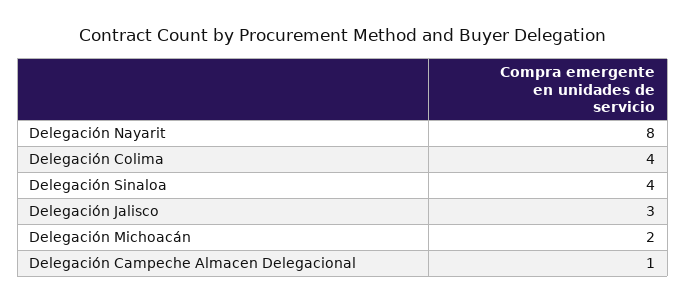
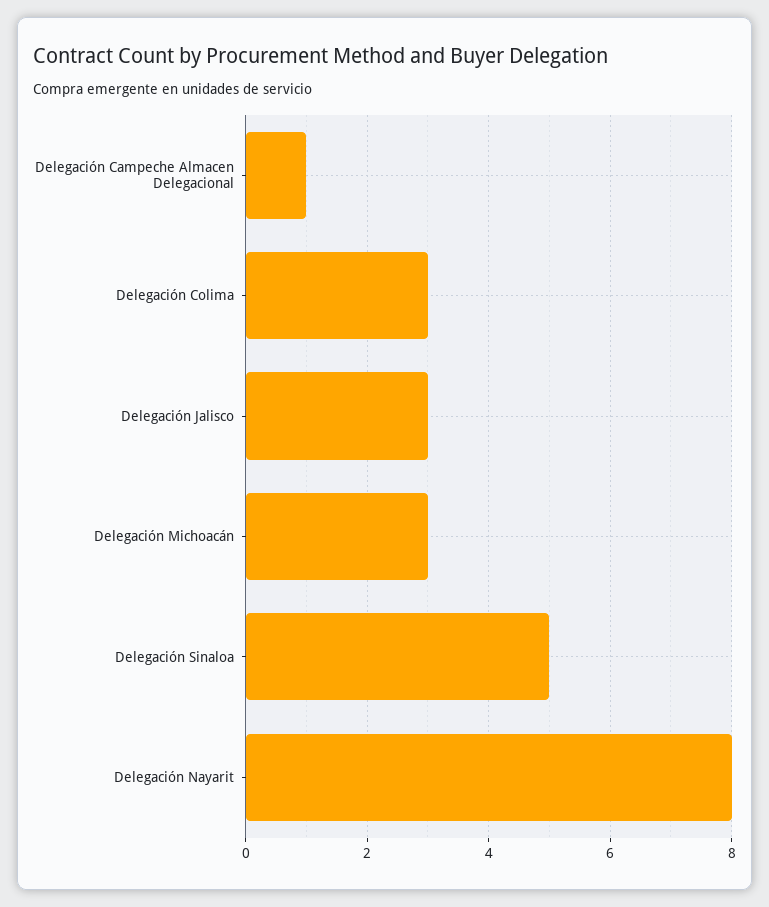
  {
    "Delegación Nayarit": 8,
-   "Delegación Colima": 4,
+   "Delegación Colima": 3,
-   "Delegación Sinaloa": 4,
+   "Delegación Sinaloa": 5,
    "Delegación Jalisco": 3,
-   "Delegación Michoacán": 2,
+   "Delegación Michoacán": 3,
    "Delegación Campeche Almacen Delegacional": 1
  }

